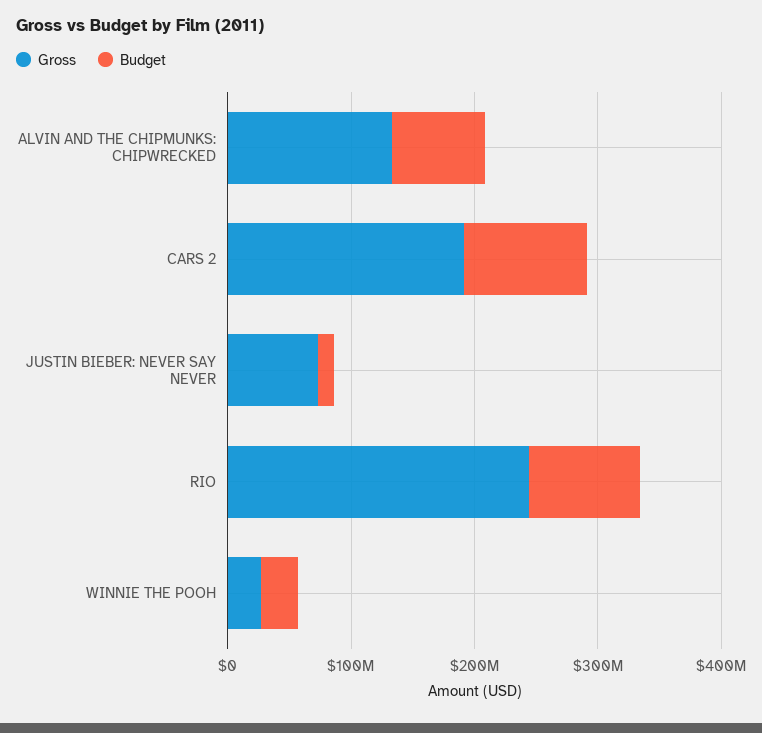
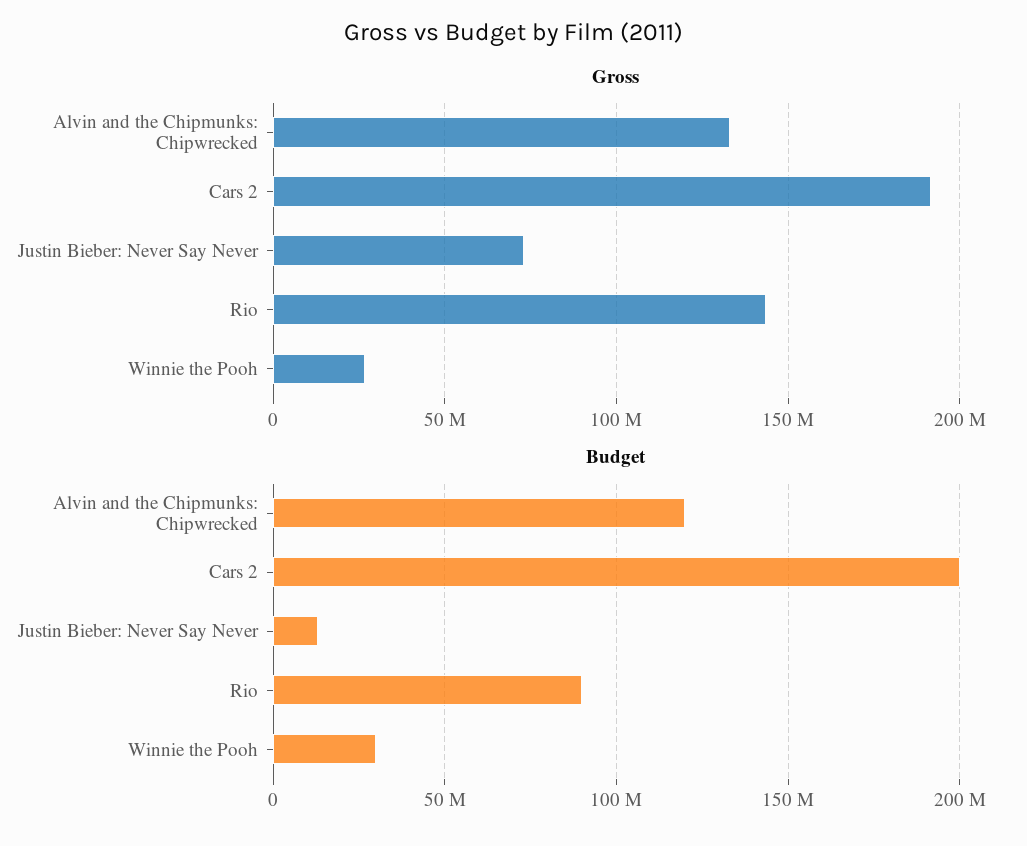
  {
    "Gross": {
      "ALVIN AND THE CHIPMUNKS: CHIPWRECKED": 135000000,
      "CARS 2": 190000000,
      "JUSTIN BIEBER: NEVER SAY NEVER": 75000000,
-     "RIO": 240000000,
+     "RIO": 145000000,
      "WINNIE THE POOH": 25000000
    },
    "Budget": {
-     "ALVIN AND THE CHIPMUNKS: CHIPWRECKED": 80000000,
+     "ALVIN AND THE CHIPMUNKS: CHIPWRECKED": 120000000,
-     "CARS 2": 100000000,
+     "CARS 2": 200000000,
      "JUSTIN BIEBER: NEVER SAY NEVER": 15000000,
      "RIO": 90000000,
      "WINNIE THE POOH": 30000000
    }
  }

